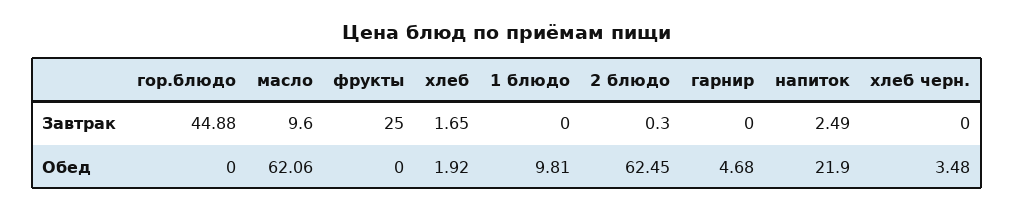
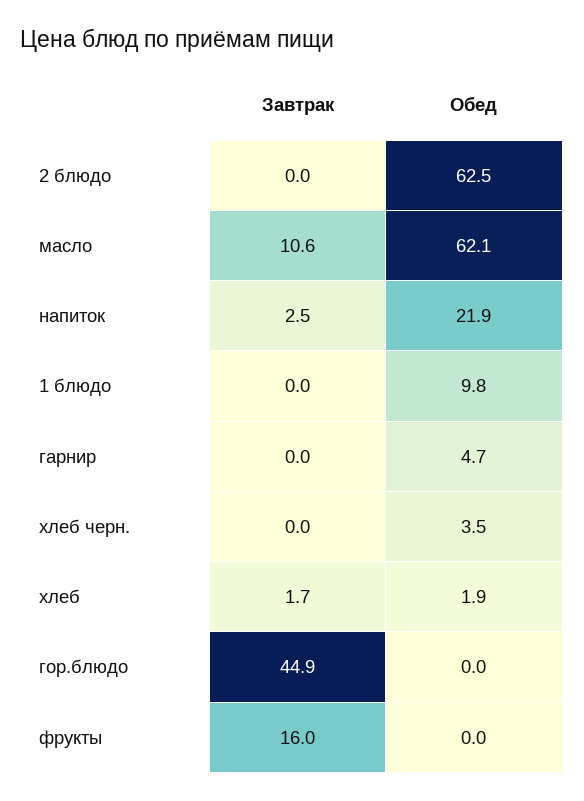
  {
    "гор.блюдо": {
      "Завтрак": 44.88,
      "Обед": 0
    },
    "масло": {
-     "Завтрак": 9.6,
+     "Завтрак": 10.6,
      "Обед": 62.06
    },
    "фрукты": {
-     "Завтрак": 25,
+     "Завтрак": 16,
      "Обед": 0
    },
    "хлеб": {
      "Завтрак": 1.65,
      "Обед": 1.92
    },
    "1 блюдо": {
      "Завтрак": 0,
      "Обед": 9.81
    },
    "2 блюдо": {
-     "Завтрак": 0.3,
+     "Завтрак": 0,
      "Обед": 62.45
    },
    "гарнир": {
      "Завтрак": 0,
      "Обед": 4.68
    },
    "напиток": {
      "Завтрак": 2.49,
      "Обед": 21.9
    },
    "хлеб черн.": {
      "Завтрак": 0,
      "Обед": 3.48
    }
  }

